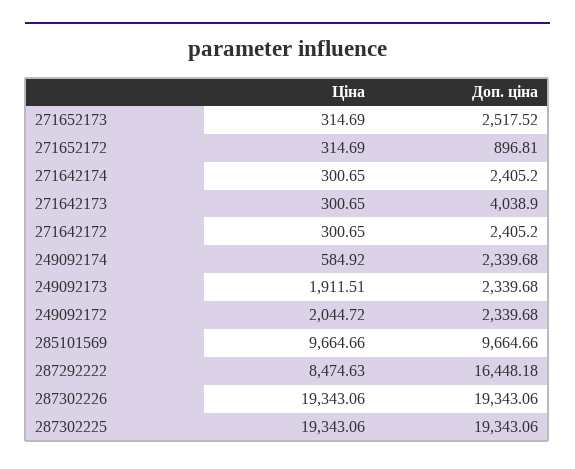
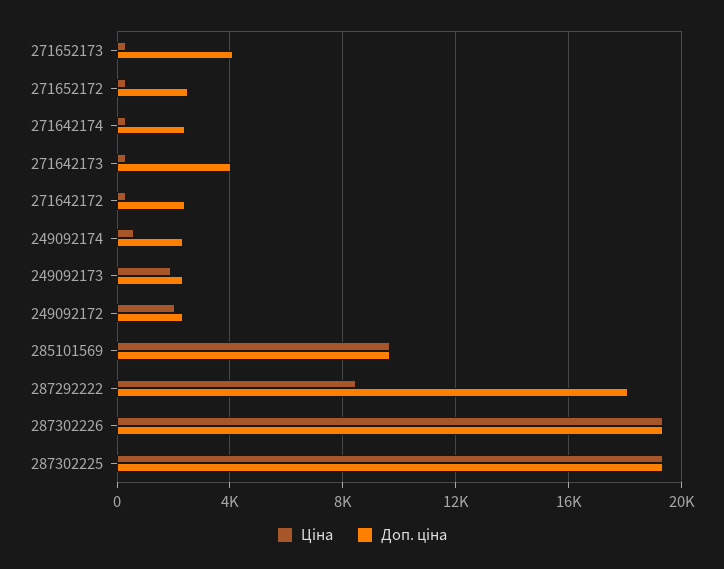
  {
    "Ціна": {
      "271652173": 314.69,
      "271652172": 314.69,
      "271642174": 300.65,
      "271642173": 300.65,
      "271642172": 300.65,
      "249092174": 584.92,
      "249092173": 1911.51,
      "249092172": 2044.72,
      "285101569": 9664.66,
      "287292222": 8474.63,
      "287302226": 19343.06,
      "287302225": 19343.06
    },
    "Доп. ціна": {
-     "271652173": 2517.52,
+     "271652173": 4000,
-     "271652172": 896.81,
+     "271652172": 2500,
      "271642174": 2405.2,
      "271642173": 4038.9,
      "271642172": 2405.2,
      "249092174": 2339.68,
      "249092173": 2339.68,
      "249092172": 2339.68,
      "285101569": 9664.66,
-     "287292222": 16448.18,
+     "287292222": 18000,
      "287302226": 19343.06,
      "287302225": 19343.06
    }
  }

